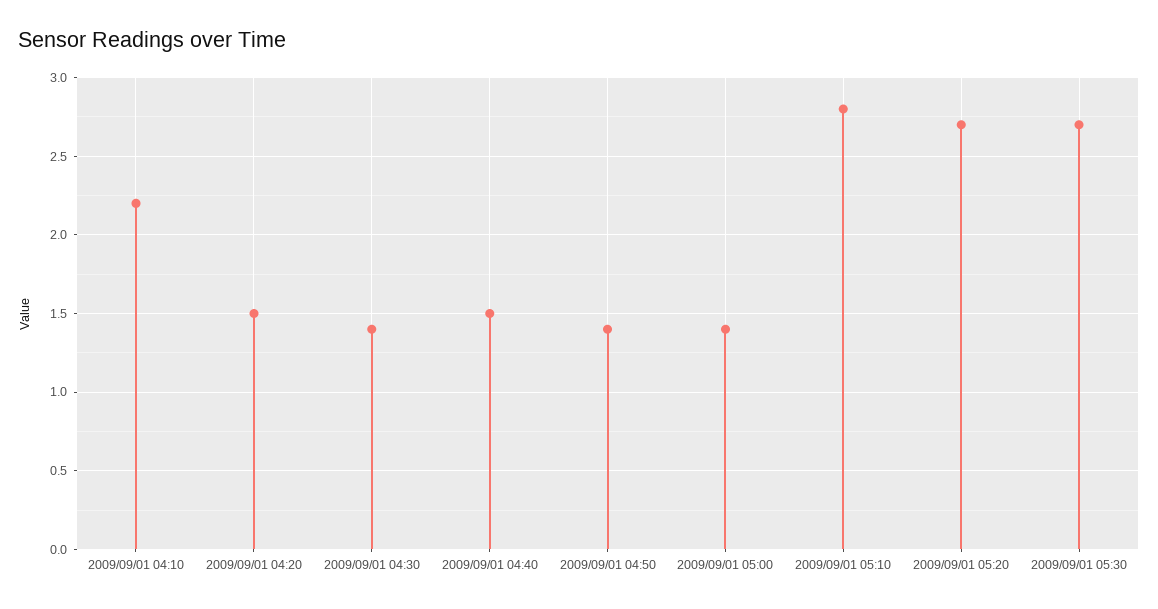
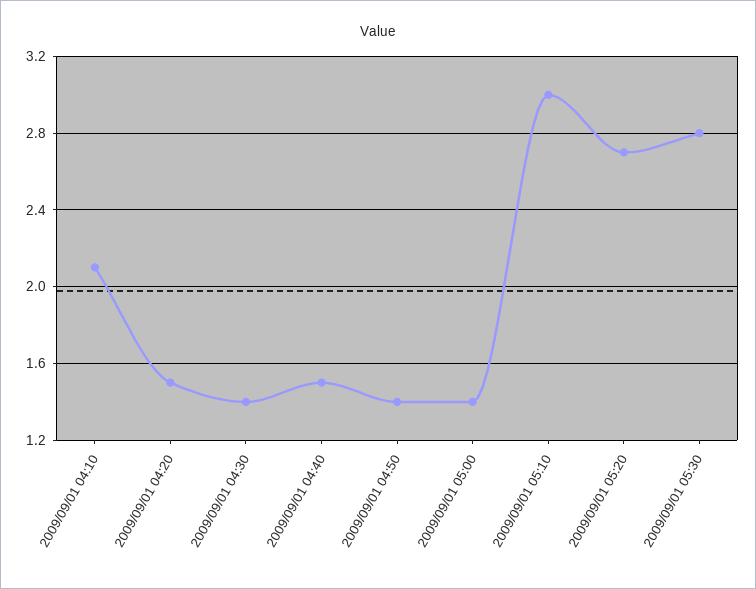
  {
-   "2009/09/01 04:10": 2.2,
+   "2009/09/01 04:10": 2.1,
    "2009/09/01 04:20": 1.5,
    "2009/09/01 04:30": 1.4,
    "2009/09/01 04:40": 1.5,
    "2009/09/01 04:50": 1.4,
    "2009/09/01 05:00": 1.4,
-   "2009/09/01 05:10": 2.8,
+   "2009/09/01 05:10": 3,
    "2009/09/01 05:20": 2.7,
-   "2009/09/01 05:30": 2.7
+   "2009/09/01 05:30": 2.8
  }

